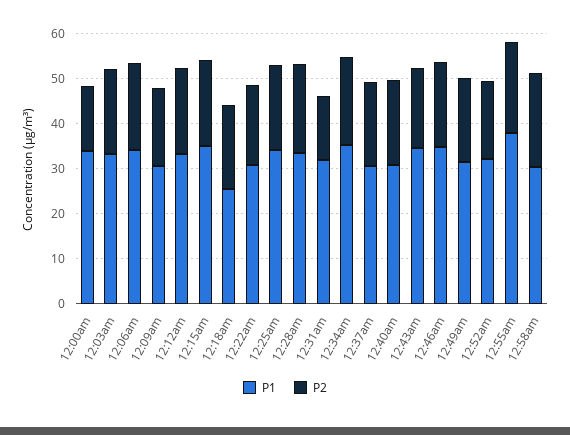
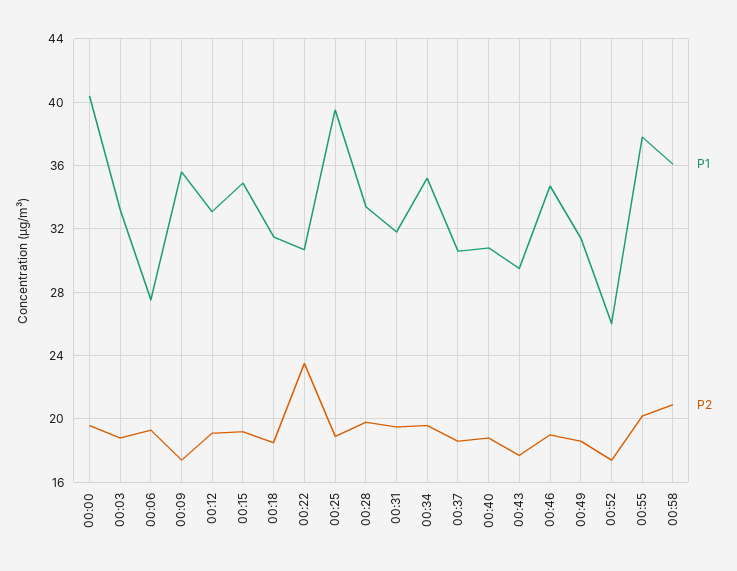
  {
    "P1": {
-     "12:00am": 34,
+     "12:00am": 40.5,
      "12:03am": 33,
-     "12:06am": 34,
+     "12:06am": 27.5,
-     "12:09am": 30,
+     "12:09am": 35.5,
      "12:12am": 33,
      "12:15am": 35,
-     "12:18am": 26,
+     "12:18am": 31.5,
      "12:22am": 30.5,
-     "12:25am": 34,
+     "12:25am": 39.5,
      "12:28am": 33.5,
      "12:31am": 32,
      "12:34am": 35,
      "12:37am": 30.5,
      "12:40am": 31,
-     "12:43am": 34,
+     "12:43am": 29.5,
      "12:46am": 34.5,
      "12:49am": 31.5,
-     "12:52am": 32,
+     "12:52am": 26,
      "12:55am": 38,
-     "12:58am": 30
+     "12:58am": 36
    },
    "P2": {
-     "12:00am": 14,
+     "12:00am": 19.5,
      "12:03am": 19,
      "12:06am": 19.5,
      "12:09am": 17.5,
      "12:12am": 19,
      "12:15am": 19,
      "12:18am": 18.5,
-     "12:22am": 18,
+     "12:22am": 23.5,
      "12:25am": 19,
      "12:28am": 20,
-     "12:31am": 14,
+     "12:31am": 19.5,
      "12:34am": 19.5,
      "12:37am": 18.5,
      "12:40am": 19,
      "12:43am": 17.5,
      "12:46am": 19,
      "12:49am": 18.5,
      "12:52am": 17.5,
      "12:55am": 20,
      "12:58am": 21
    }
  }

